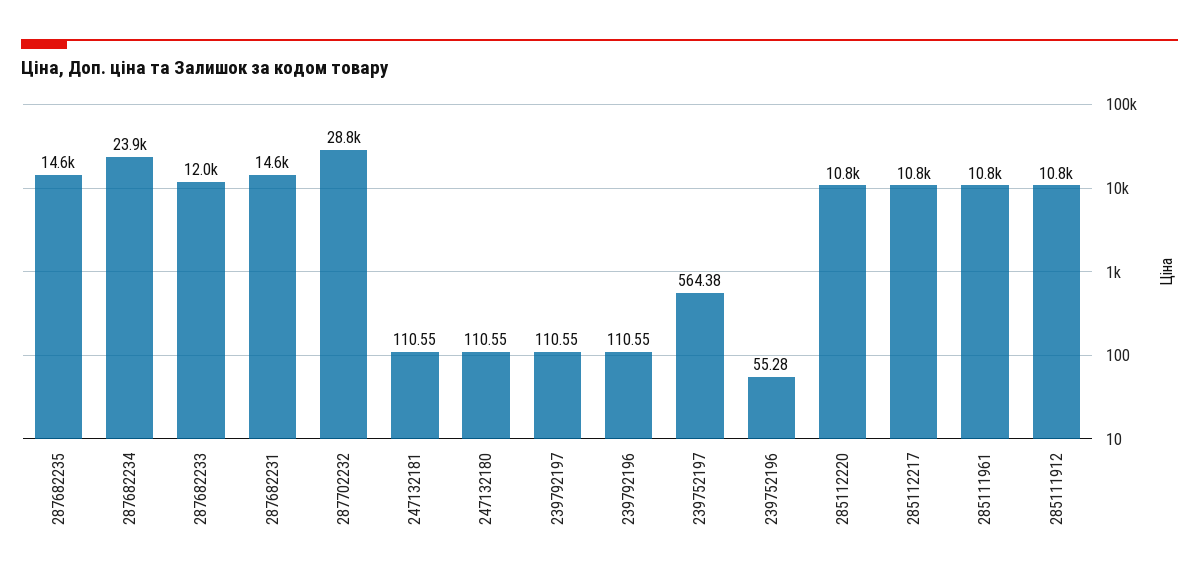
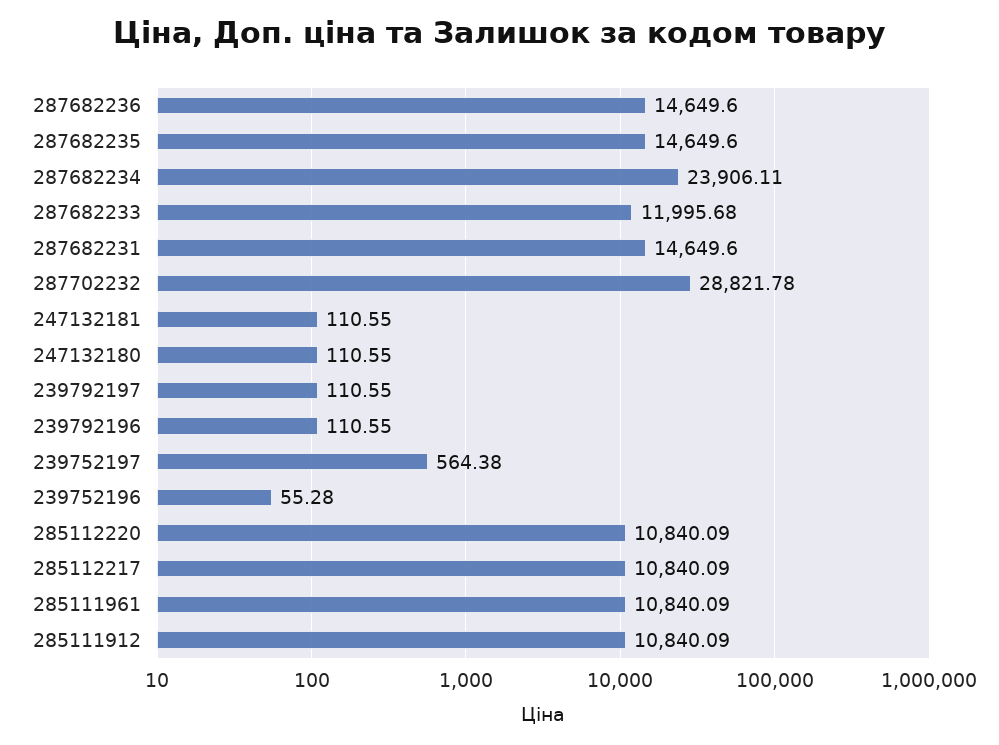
  {
    "287682235": 14649.6,
    "287682234": 23906.11,
    "287682233": 11995.68,
    "287682231": 14649.6,
    "287702232": 28821.78,
    "247132181": 110.55,
    "247132180": 110.55,
    "239792197": 110.55,
    "239792196": 110.55,
    "239752197": 564.38,
    "239752196": 55.28,
    "285112220": 10840.09,
    "285112217": 10840.09,
    "285111961": 10840.09,
-   "285111912": 10840.09
+   "285111912": 10840.09,
+   "287682236": 14649.6
  }

